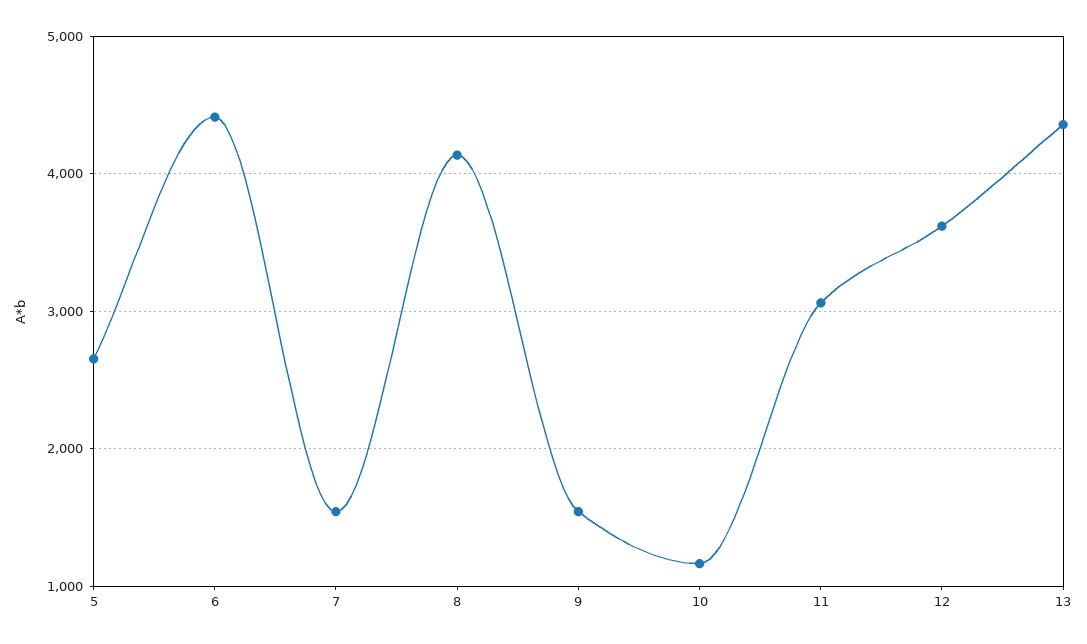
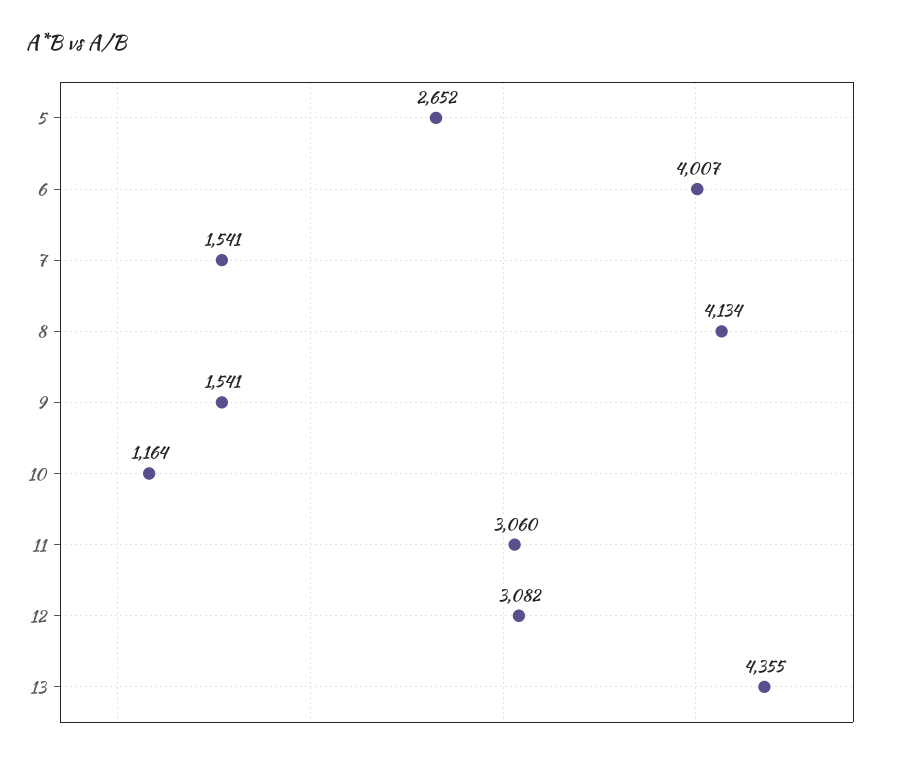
  {
    "5": 2652,
-   "6": 4400,
+   "6": 4007,
    "7": 1541,
    "8": 4134,
    "9": 1541,
    "10": 1164,
    "11": 3060,
-   "12": 3600,
+   "12": 3082,
    "13": 4355
  }

